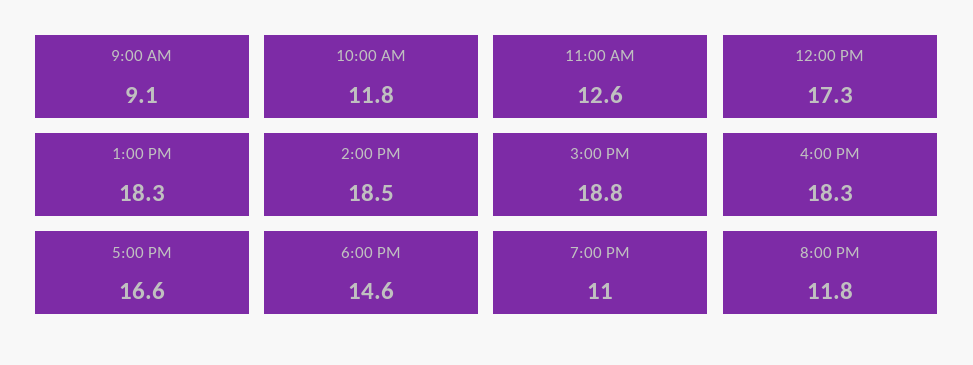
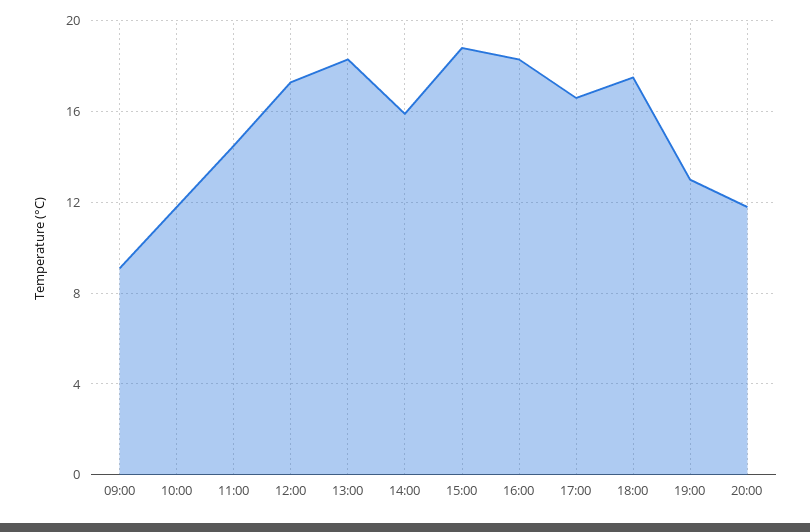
  {
    "9:00 AM": 9.1,
    "10:00 AM": 11.8,
-   "11:00 AM": 12.6,
+   "11:00 AM": 14.5,
    "12:00 PM": 17.3,
    "1:00 PM": 18.3,
-   "2:00 PM": 18.5,
+   "2:00 PM": 16,
    "3:00 PM": 18.8,
    "4:00 PM": 18.3,
    "5:00 PM": 16.6,
-   "6:00 PM": 14.6,
+   "6:00 PM": 17.5,
-   "7:00 PM": 11,
+   "7:00 PM": 13,
    "8:00 PM": 11.8
  }

